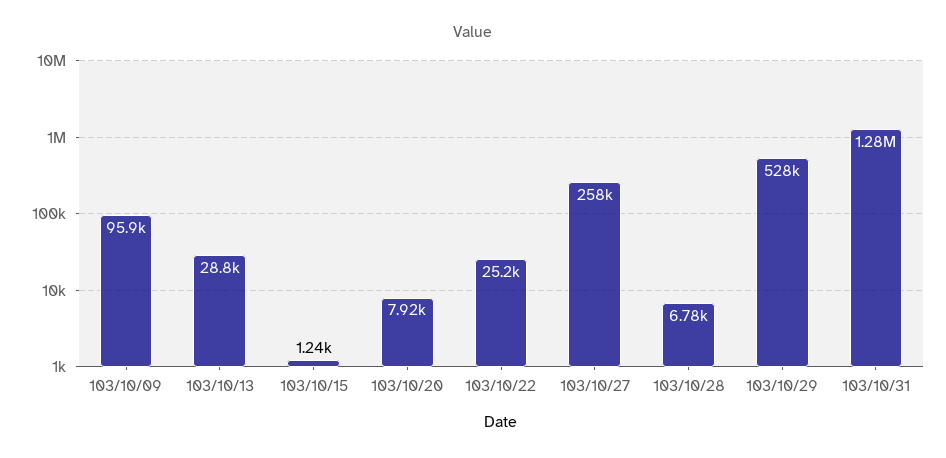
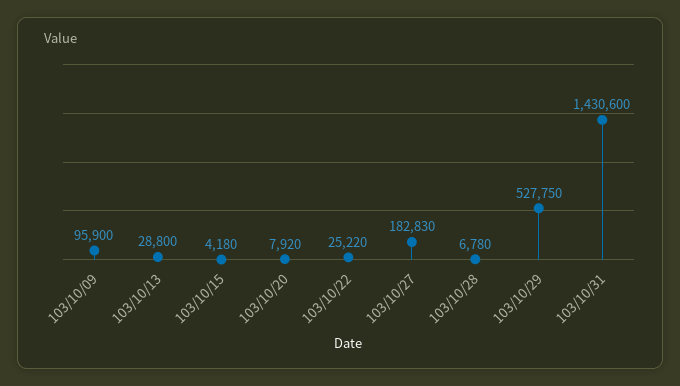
  {
    "103/10/09": 95900,
    "103/10/13": 28800,
-   "103/10/15": 1240,
+   "103/10/15": 4180,
    "103/10/20": 7920,
    "103/10/22": 25220,
-   "103/10/27": 258000,
+   "103/10/27": 182830,
    "103/10/28": 6780,
    "103/10/29": 527750,
-   "103/10/31": 1280000
+   "103/10/31": 1430600
  }

